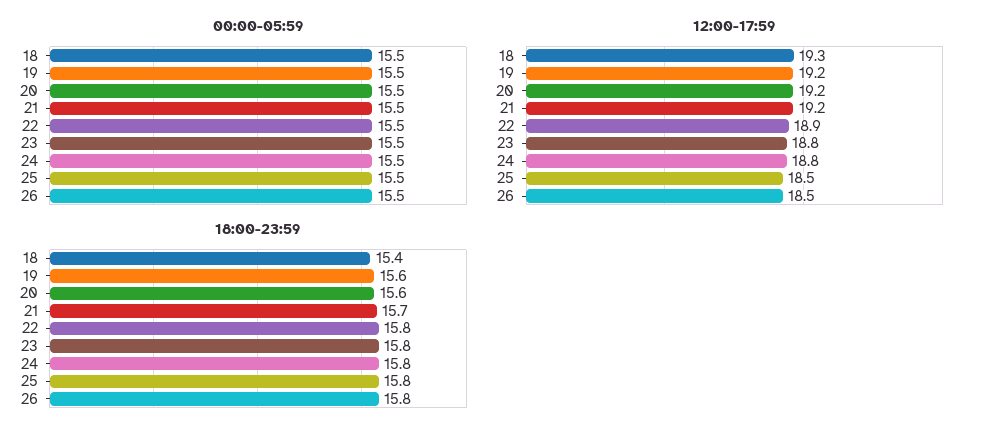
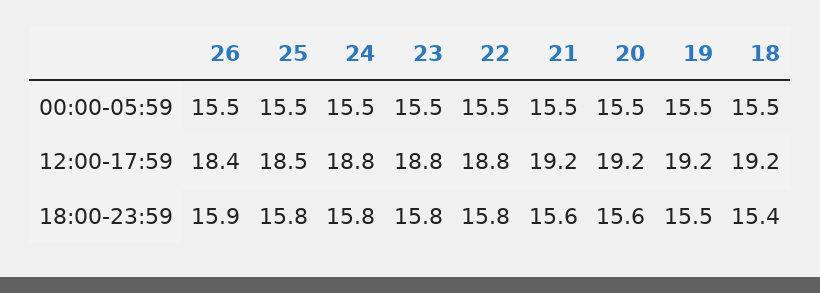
  {
    "00:00-05:59": {
      "18": 15.5,
      "19": 15.5,
      "20": 15.5,
      "21": 15.5,
      "22": 15.5,
      "23": 15.5,
      "24": 15.5,
      "25": 15.5,
      "26": 15.5
    },
    "12:00-17:59": {
-     "18": 19.3,
+     "18": 19.2,
      "19": 19.2,
      "20": 19.2,
      "21": 19.2,
-     "22": 18.9,
+     "22": 18.8,
      "23": 18.8,
      "24": 18.8,
      "25": 18.5,
-     "26": 18.5
+     "26": 18.4
    },
    "18:00-23:59": {
      "18": 15.4,
-     "19": 15.6,
+     "19": 15.5,
      "20": 15.6,
-     "21": 15.7,
+     "21": 15.6,
      "22": 15.8,
      "23": 15.8,
      "24": 15.8,
      "25": 15.8,
-     "26": 15.8
+     "26": 15.9
    }
  }

